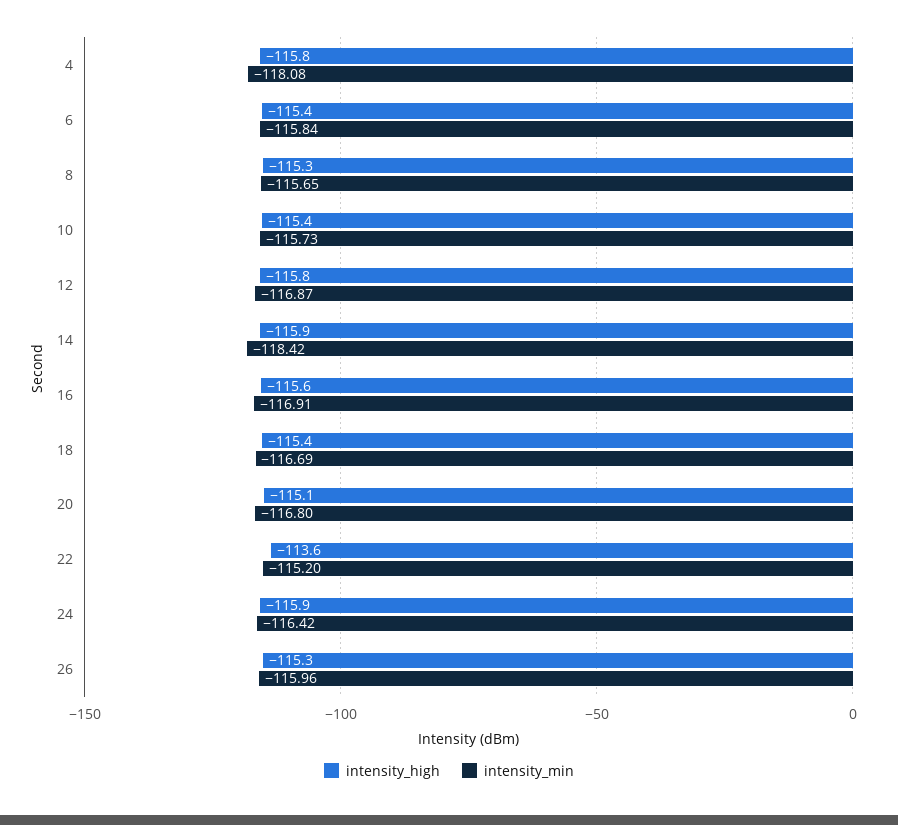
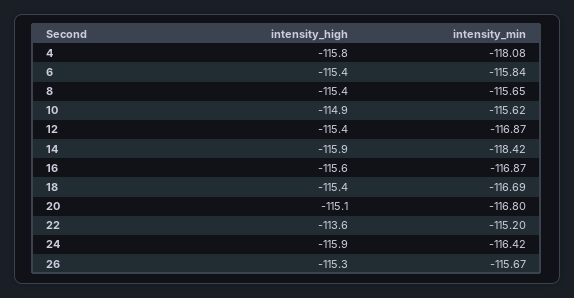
  {
    "intensity_high": {
      "4": -115.8,
      "6": -115.4,
-     "8": -115.3,
+     "8": -115.4,
-     "10": -115.4,
+     "10": -114.9,
-     "12": -115.8,
+     "12": -115.4,
      "14": -115.9,
      "16": -115.6,
      "18": -115.4,
      "20": -115.1,
      "22": -113.6,
      "24": -115.9,
      "26": -115.3
    },
    "intensity_min": {
      "4": -118.08,
      "6": -115.84,
      "8": -115.65,
-     "10": -115.73,
+     "10": -115.62,
      "12": -116.87,
      "14": -118.42,
-     "16": -116.91,
+     "16": -116.87,
      "18": -116.69,
      "20": -116.8,
      "22": -115.2,
      "24": -116.42,
-     "26": -115.96
+     "26": -115.67
    }
  }

